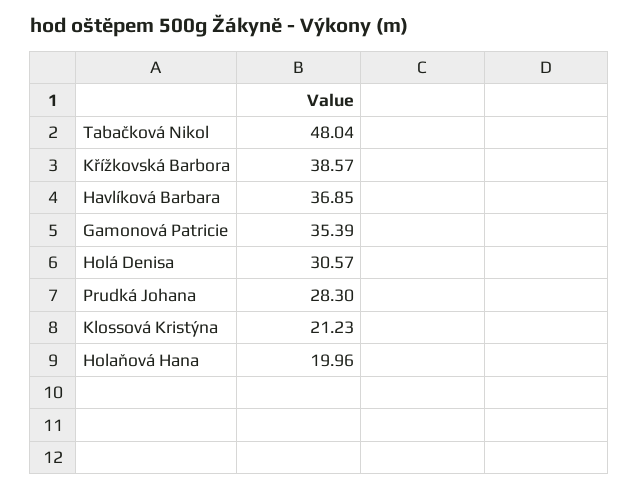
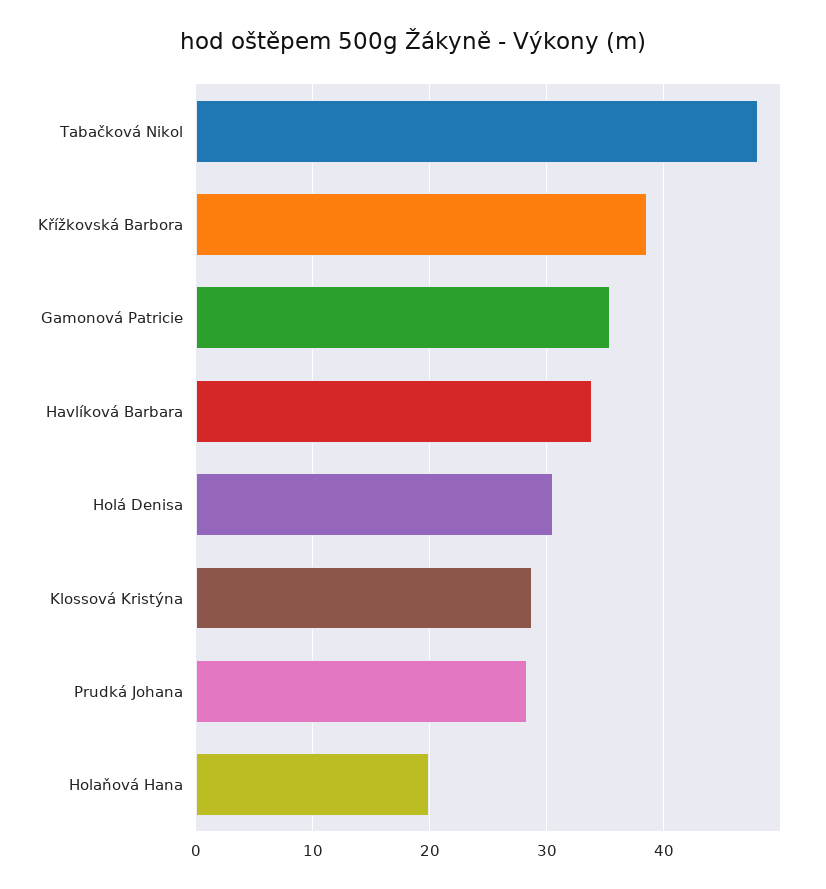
  {
    "Tabačková Nikol": 48.04,
    "Křížkovská Barbora": 38.57,
-   "Havlíková Barbara": 36.85,
+   "Havlíková Barbara": 34,
    "Gamonová Patricie": 35.39,
    "Holá Denisa": 30.57,
    "Prudká Johana": 28.3,
-   "Klossová Kristýna": 21.23,
+   "Klossová Kristýna": 29,
    "Holaňová Hana": 19.96
  }

